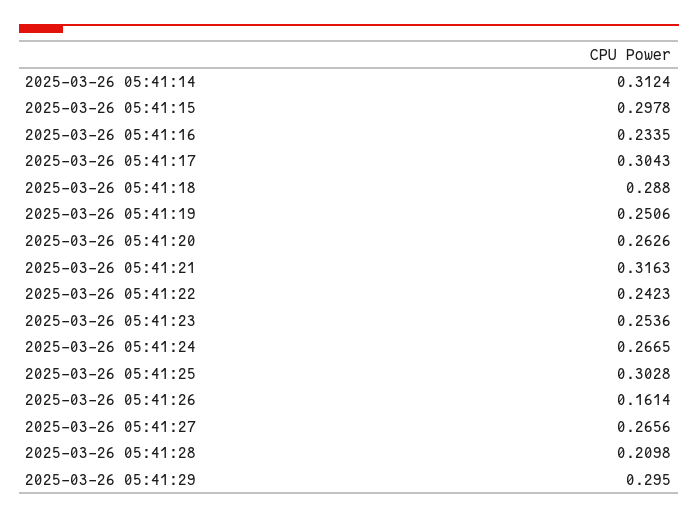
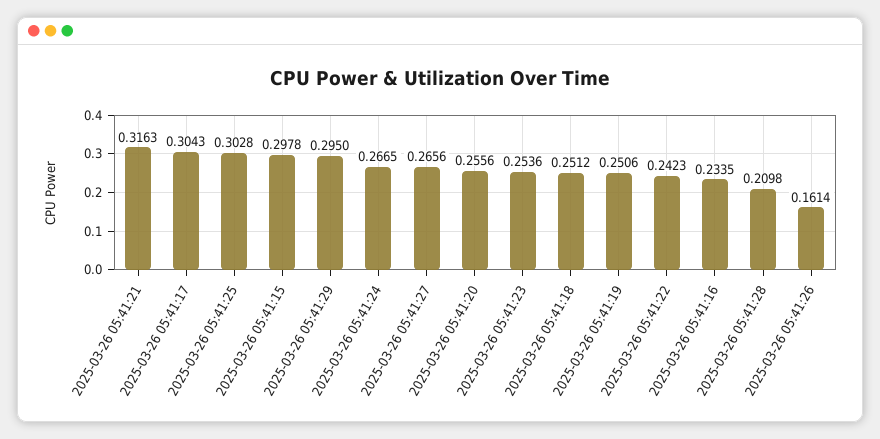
  {
-   "2025-03-26 05:41:14": 0.3124,
    "2025-03-26 05:41:15": 0.2978,
    "2025-03-26 05:41:16": 0.2335,
    "2025-03-26 05:41:17": 0.3043,
-   "2025-03-26 05:41:18": 0.288,
+   "2025-03-26 05:41:18": 0.2512,
    "2025-03-26 05:41:19": 0.2506,
-   "2025-03-26 05:41:20": 0.2626,
+   "2025-03-26 05:41:20": 0.2556,
    "2025-03-26 05:41:21": 0.3163,
    "2025-03-26 05:41:22": 0.2423,
    "2025-03-26 05:41:23": 0.2536,
    "2025-03-26 05:41:24": 0.2665,
    "2025-03-26 05:41:25": 0.3028,
    "2025-03-26 05:41:26": 0.1614,
    "2025-03-26 05:41:27": 0.2656,
    "2025-03-26 05:41:28": 0.2098,
    "2025-03-26 05:41:29": 0.295
  }

